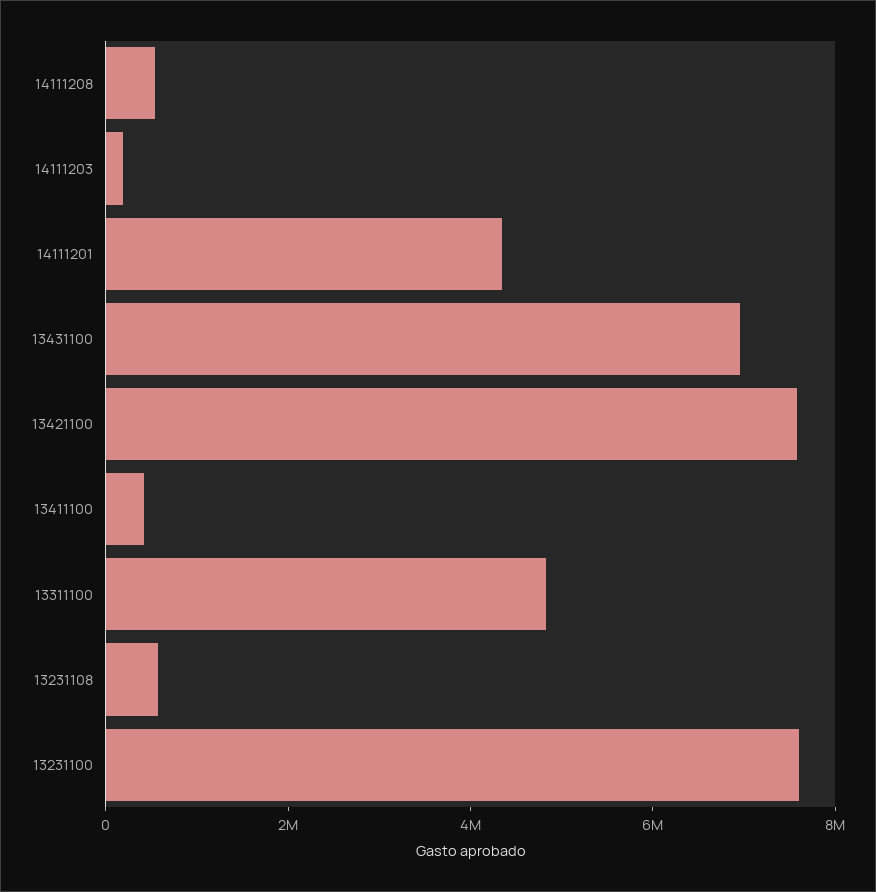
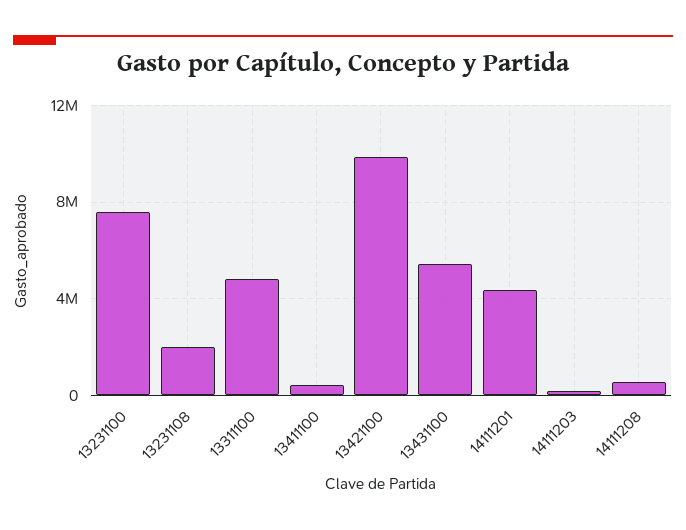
  {
    "14111208": 500000,
    "14111203": 0,
    "14111201": 4500000,
-   "13431100": 7000000,
+   "13431100": 5500000,
-   "13421100": 7500000,
+   "13421100": 10000000,
    "13411100": 500000,
    "13311100": 5000000,
-   "13231108": 500000,
+   "13231108": 2000000,
    "13231100": 7500000
  }

